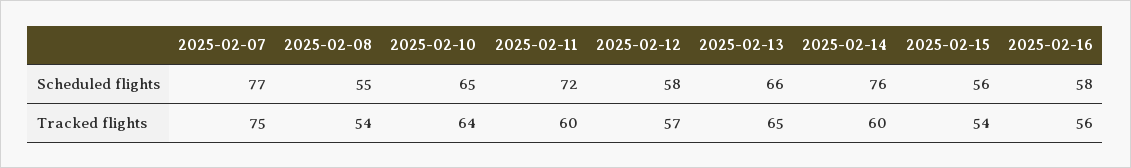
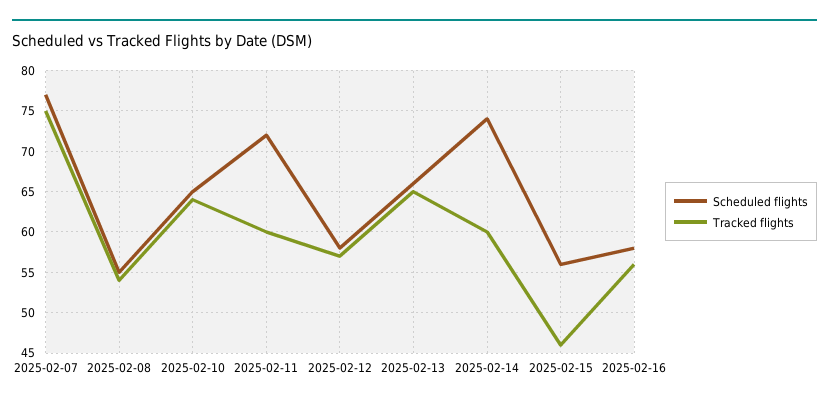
  {
    "Scheduled flights": {
      "2025-02-07": 77,
      "2025-02-08": 55,
      "2025-02-10": 65,
      "2025-02-11": 72,
      "2025-02-12": 58,
      "2025-02-13": 66,
-     "2025-02-14": 76,
+     "2025-02-14": 74,
      "2025-02-15": 56,
      "2025-02-16": 58
    },
    "Tracked flights": {
      "2025-02-07": 75,
      "2025-02-08": 54,
      "2025-02-10": 64,
      "2025-02-11": 60,
      "2025-02-12": 57,
      "2025-02-13": 65,
      "2025-02-14": 60,
-     "2025-02-15": 54,
+     "2025-02-15": 46,
      "2025-02-16": 56
    }
  }

